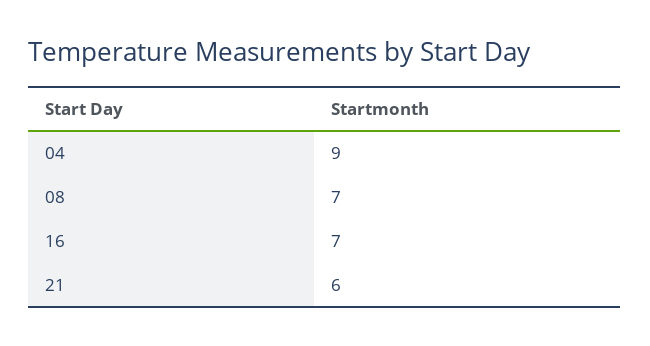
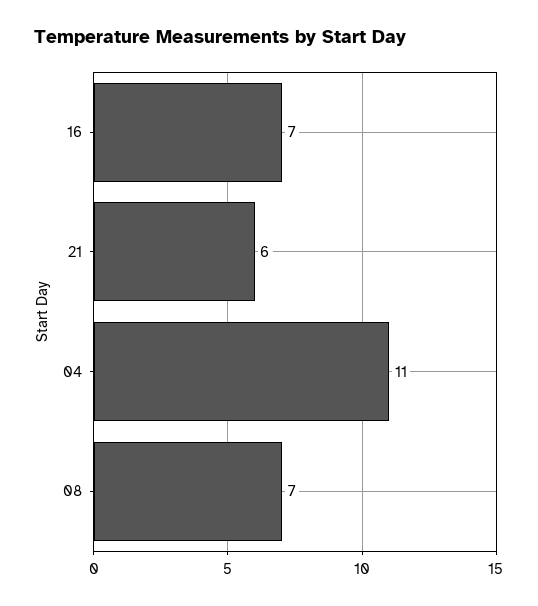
  {
-   "04": 9,
+   "04": 11,
    "08": 7,
    "16": 7,
    "21": 6
  }

